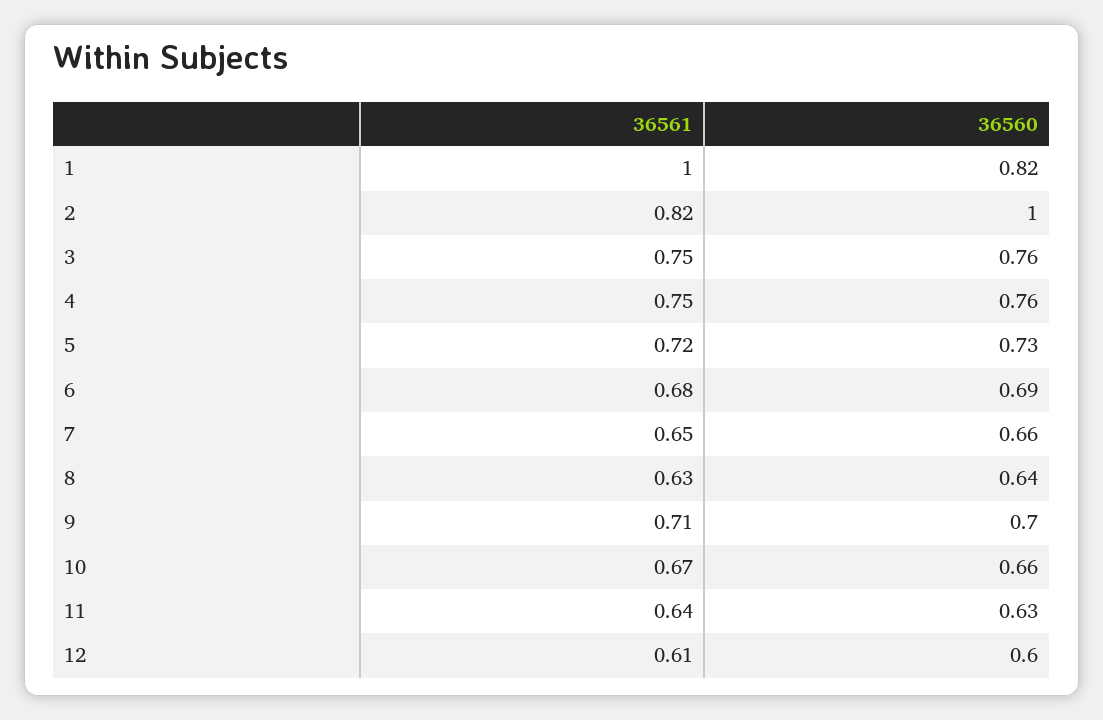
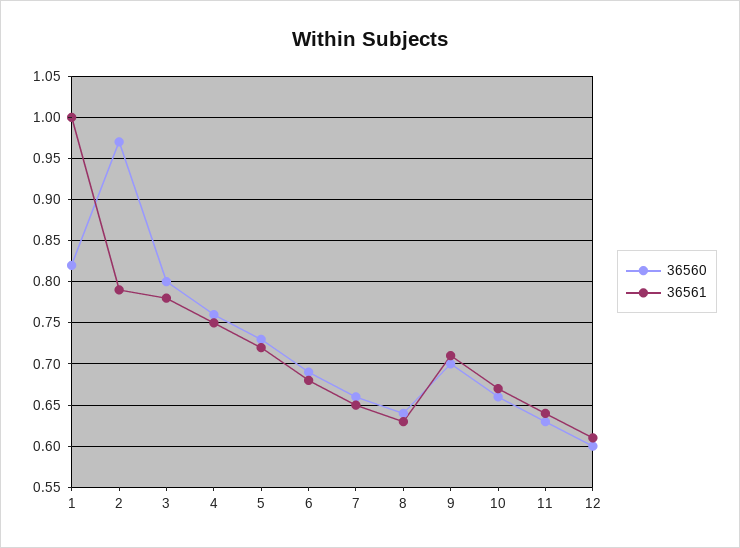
  {
    "36561": {
      "1": 1,
-     "2": 0.82,
+     "2": 0.79,
-     "3": 0.75,
+     "3": 0.78,
      "4": 0.75,
      "5": 0.72,
      "6": 0.68,
      "7": 0.65,
      "8": 0.63,
      "9": 0.71,
      "10": 0.67,
      "11": 0.64,
      "12": 0.61
    },
    "36560": {
      "1": 0.82,
-     "2": 1,
+     "2": 0.97,
-     "3": 0.76,
+     "3": 0.8,
      "4": 0.76,
      "5": 0.73,
      "6": 0.69,
      "7": 0.66,
      "8": 0.64,
      "9": 0.7,
      "10": 0.66,
      "11": 0.63,
      "12": 0.6
    }
  }

